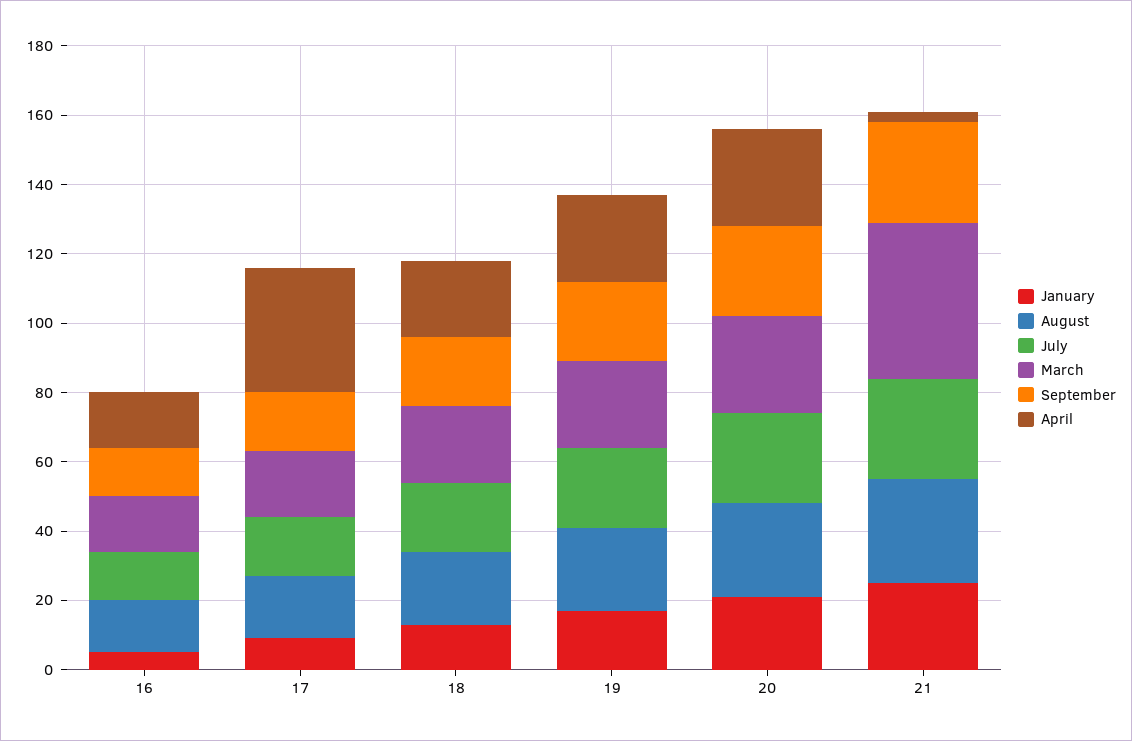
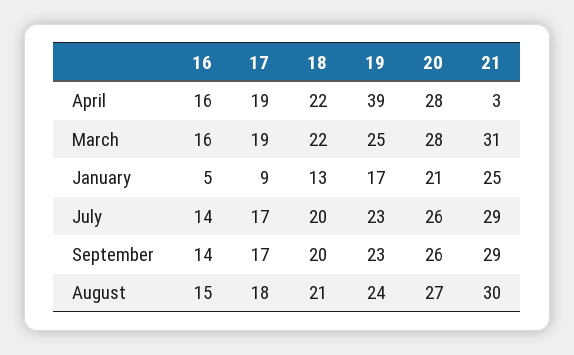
  {
    "January": {
      "16": 5,
      "17": 9,
      "18": 13,
      "19": 17,
      "20": 21,
      "21": 25
    },
    "August": {
      "16": 15,
      "17": 18,
      "18": 21,
      "19": 24,
      "20": 27,
      "21": 30
    },
    "July": {
      "16": 14,
      "17": 17,
      "18": 20,
      "19": 23,
      "20": 26,
      "21": 29
    },
    "March": {
      "16": 16,
      "17": 19,
      "18": 22,
      "19": 25,
      "20": 28,
-     "21": 45
+     "21": 31
    },
    "September": {
      "16": 14,
      "17": 17,
      "18": 20,
      "19": 23,
      "20": 26,
      "21": 29
    },
    "April": {
      "16": 16,
-     "17": 35,
+     "17": 19,
      "18": 22,
-     "19": 25,
+     "19": 39,
      "20": 28,
      "21": 3
    }
  }

